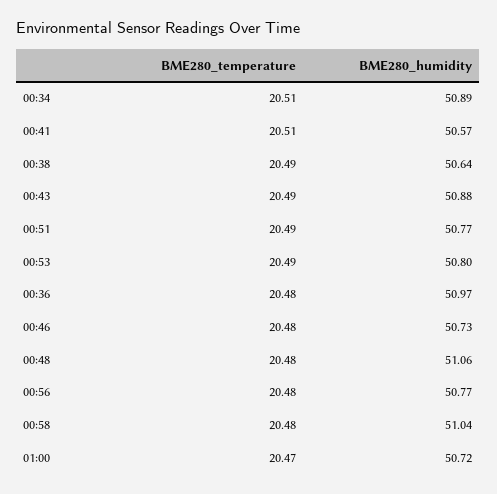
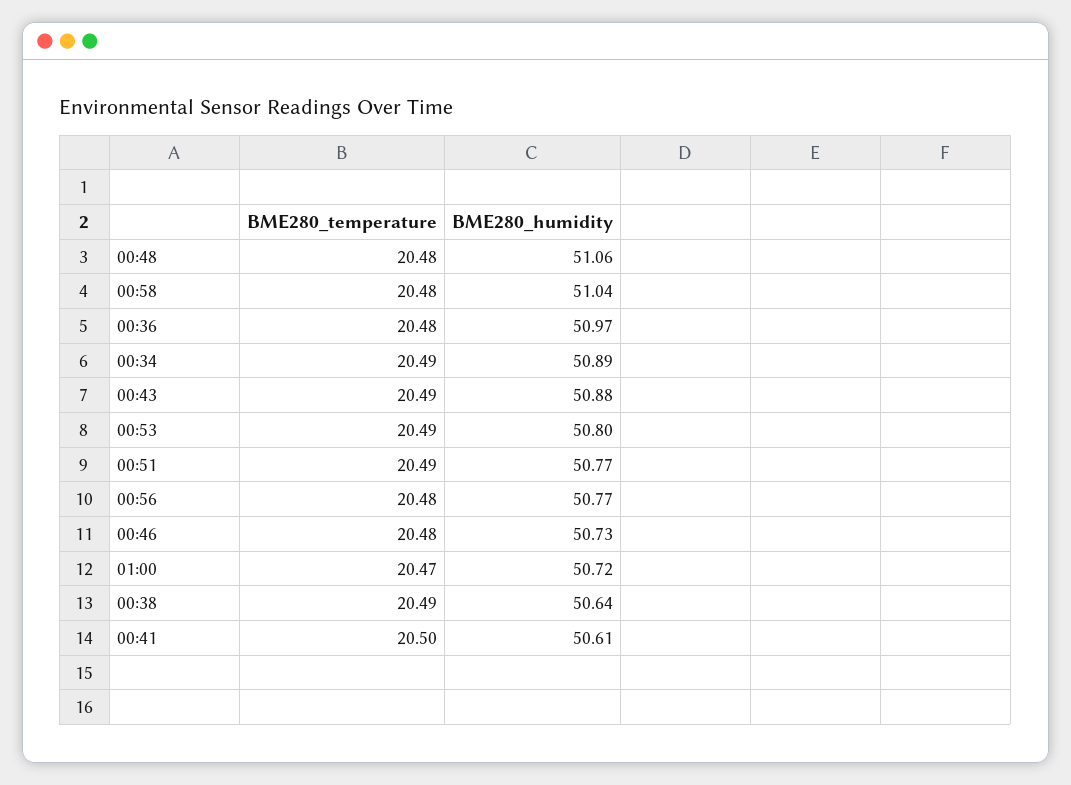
  {
    "BME280_temperature": {
-     "00:34": 20.51,
+     "00:34": 20.49,
-     "00:41": 20.51,
+     "00:41": 20.5,
      "00:38": 20.49,
      "00:43": 20.49,
      "00:51": 20.49,
      "00:53": 20.49,
      "00:36": 20.48,
      "00:46": 20.48,
      "00:48": 20.48,
      "00:56": 20.48,
      "00:58": 20.48,
      "01:00": 20.47
    },
    "BME280_humidity": {
      "00:34": 50.89,
-     "00:41": 50.57,
+     "00:41": 50.61,
      "00:38": 50.64,
      "00:43": 50.88,
      "00:51": 50.77,
      "00:53": 50.8,
      "00:36": 50.97,
      "00:46": 50.73,
      "00:48": 51.06,
      "00:56": 50.77,
      "00:58": 51.04,
      "01:00": 50.72
    }
  }

